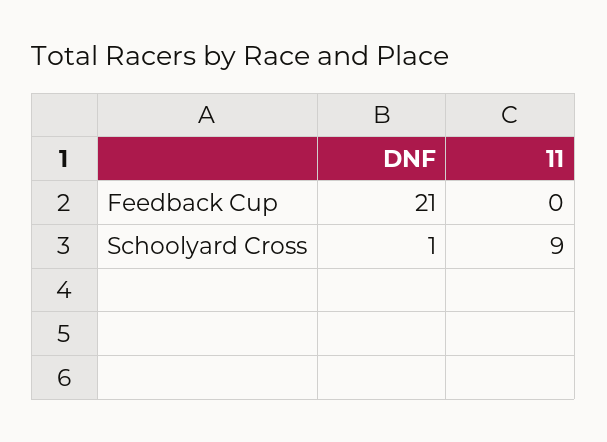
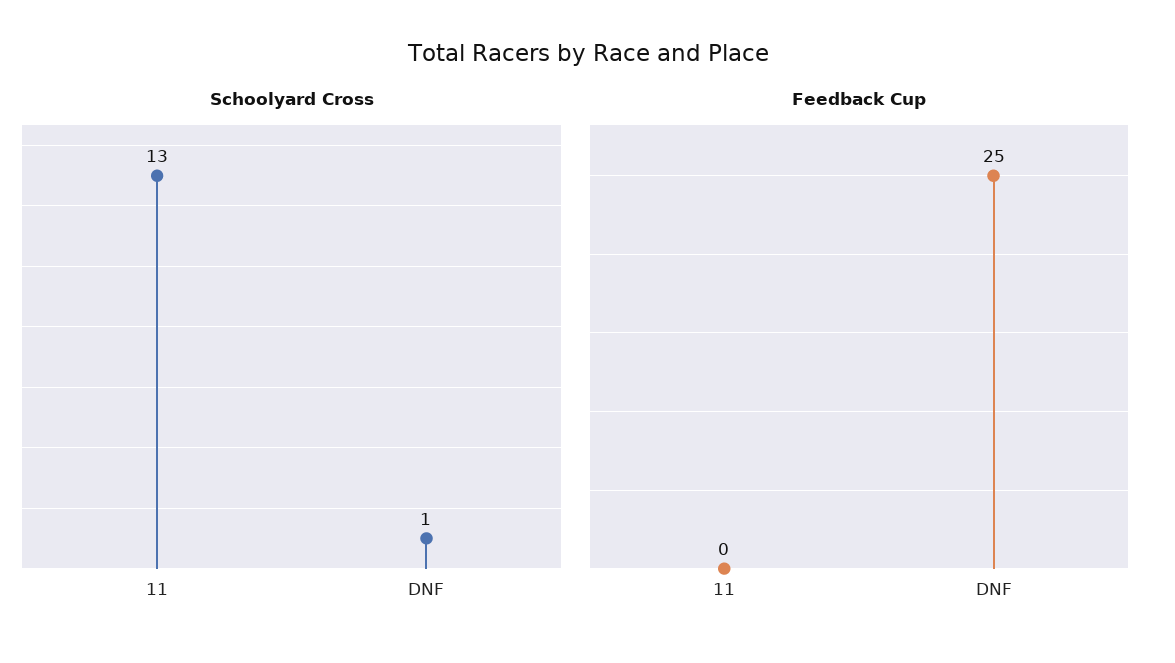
  {
    "Feedback Cup": {
-     "DNF": 21,
+     "DNF": 25,
      "11": 0
    },
    "Schoolyard Cross": {
      "DNF": 1,
-     "11": 9
+     "11": 13
    }
  }

